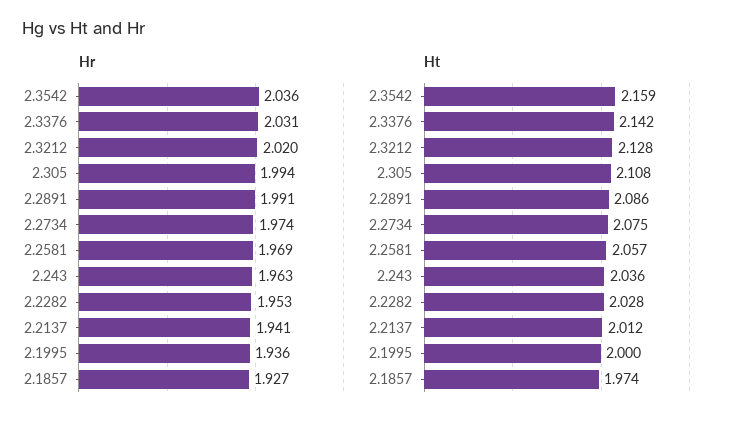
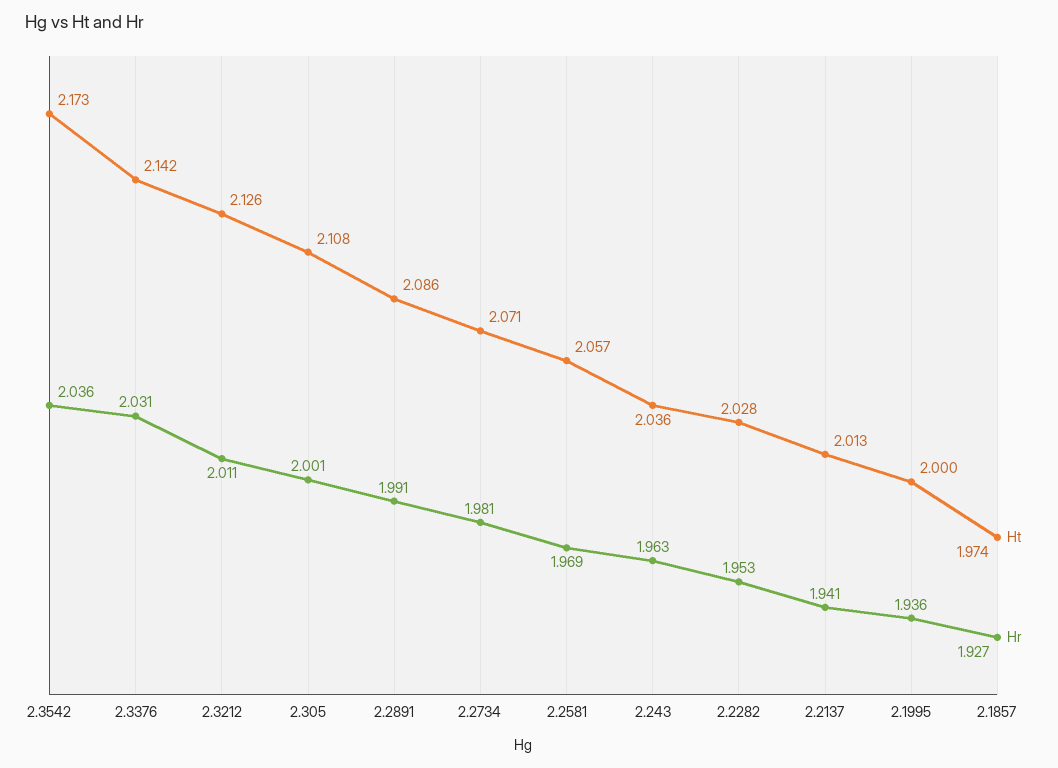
  {
    "Hr": {
      "2.3542": 2.036,
      "2.3376": 2.031,
-     "2.3212": 2.02,
+     "2.3212": 2.011,
-     "2.305": 1.994,
+     "2.305": 2.001,
      "2.2891": 1.991,
-     "2.2734": 1.974,
+     "2.2734": 1.981,
      "2.2581": 1.969,
      "2.243": 1.963,
      "2.2282": 1.953,
      "2.2137": 1.941,
      "2.1995": 1.936,
      "2.1857": 1.927
    },
    "Ht": {
-     "2.3542": 2.159,
+     "2.3542": 2.173,
      "2.3376": 2.142,
-     "2.3212": 2.128,
+     "2.3212": 2.126,
      "2.305": 2.108,
      "2.2891": 2.086,
-     "2.2734": 2.075,
+     "2.2734": 2.071,
      "2.2581": 2.057,
      "2.243": 2.036,
      "2.2282": 2.028,
-     "2.2137": 2.012,
+     "2.2137": 2.013,
      "2.1995": 2,
      "2.1857": 1.974
    }
  }

